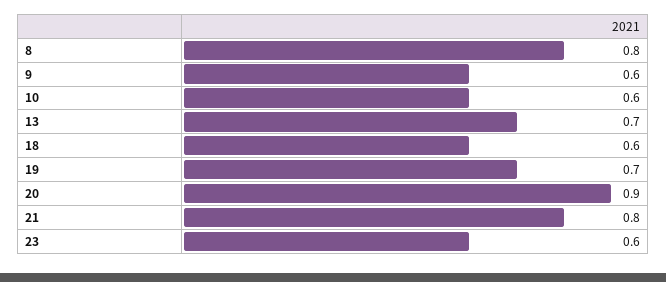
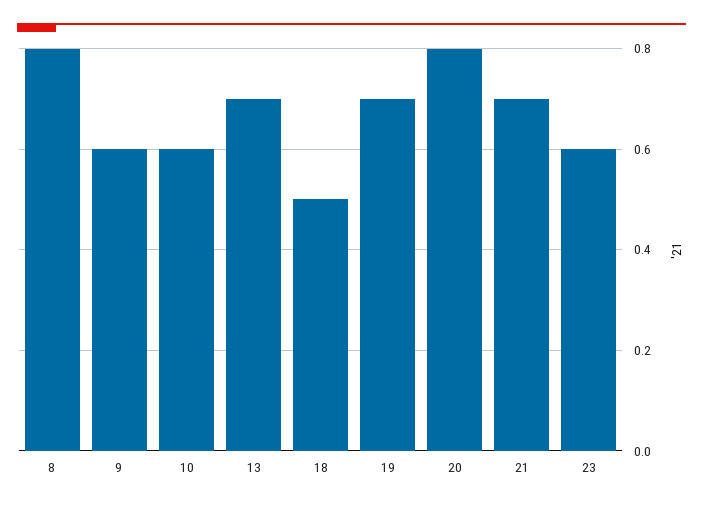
  {
    "8": 0.8,
    "9": 0.6,
    "10": 0.6,
    "13": 0.7,
-   "18": 0.6,
+   "18": 0.5,
    "19": 0.7,
-   "20": 0.9,
+   "20": 0.8,
-   "21": 0.8,
+   "21": 0.7,
    "23": 0.6
  }

